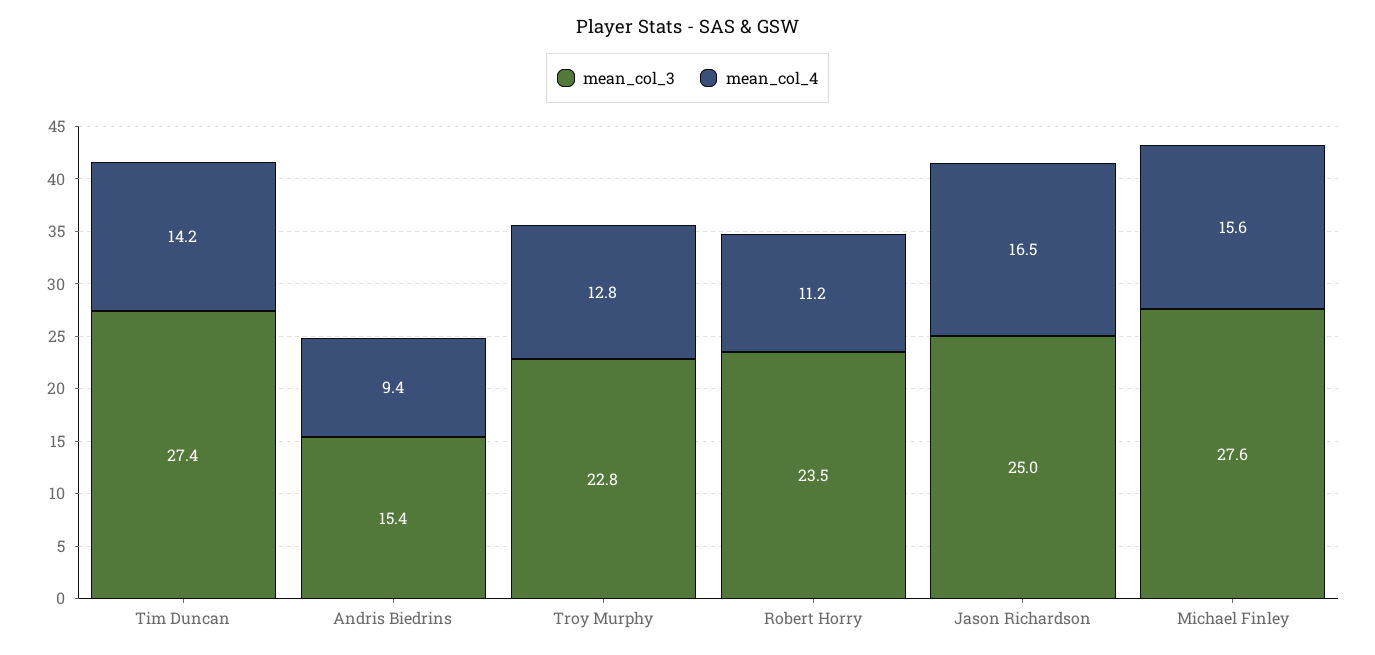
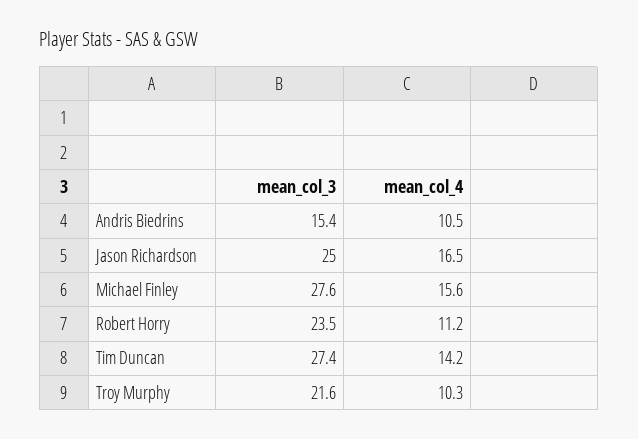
  {
    "mean_col_3": {
      "Tim Duncan": 27.4,
      "Andris Biedrins": 15.4,
-     "Troy Murphy": 22.8,
+     "Troy Murphy": 21.6,
      "Robert Horry": 23.5,
      "Jason Richardson": 25,
      "Michael Finley": 27.6
    },
    "mean_col_4": {
      "Tim Duncan": 14.2,
-     "Andris Biedrins": 9.4,
+     "Andris Biedrins": 10.5,
-     "Troy Murphy": 12.8,
+     "Troy Murphy": 10.3,
      "Robert Horry": 11.2,
      "Jason Richardson": 16.5,
      "Michael Finley": 15.6
    }
  }

